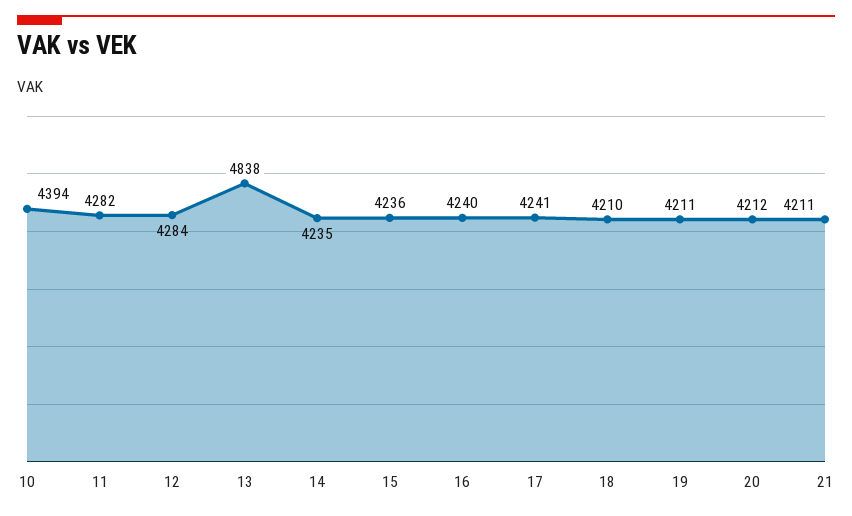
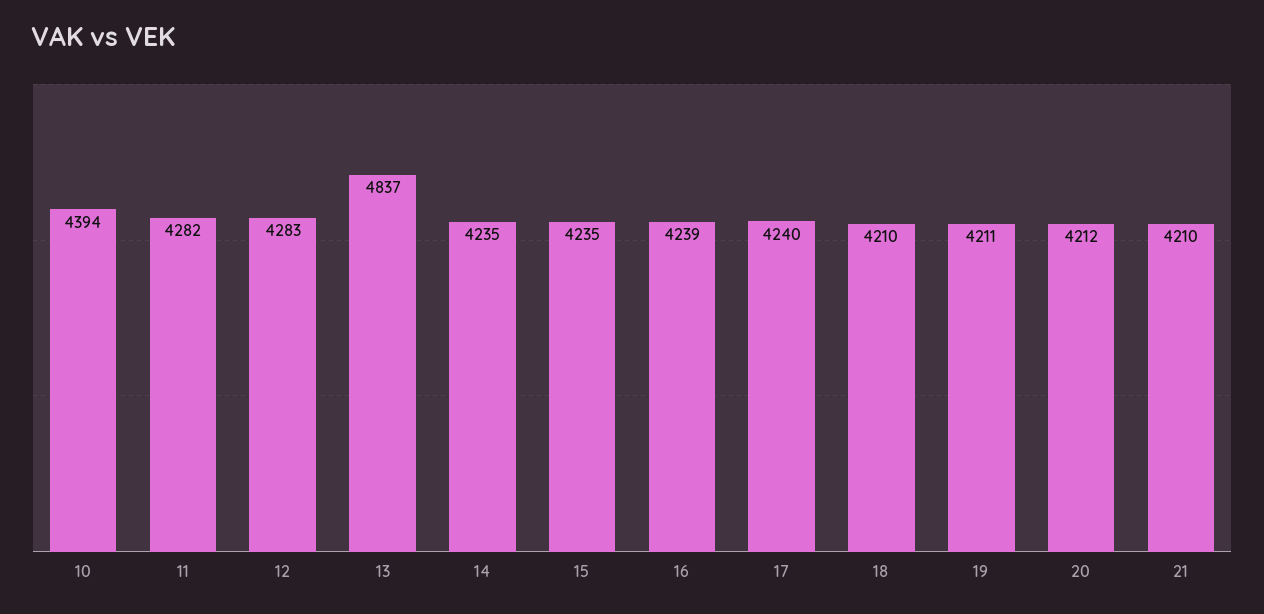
  {
    "10": 4394,
    "11": 4282,
-   "12": 4284,
+   "12": 4283,
-   "13": 4838,
+   "13": 4837,
    "14": 4235,
-   "15": 4236,
+   "15": 4235,
-   "16": 4240,
+   "16": 4239,
-   "17": 4241,
+   "17": 4240,
    "18": 4210,
    "19": 4211,
    "20": 4212,
-   "21": 4211
+   "21": 4210
  }

